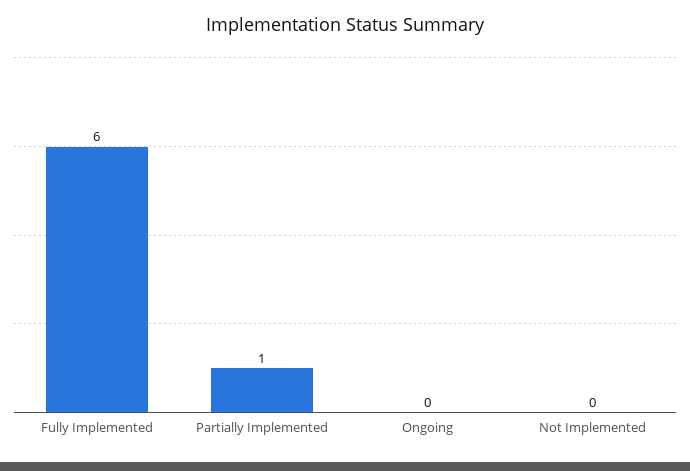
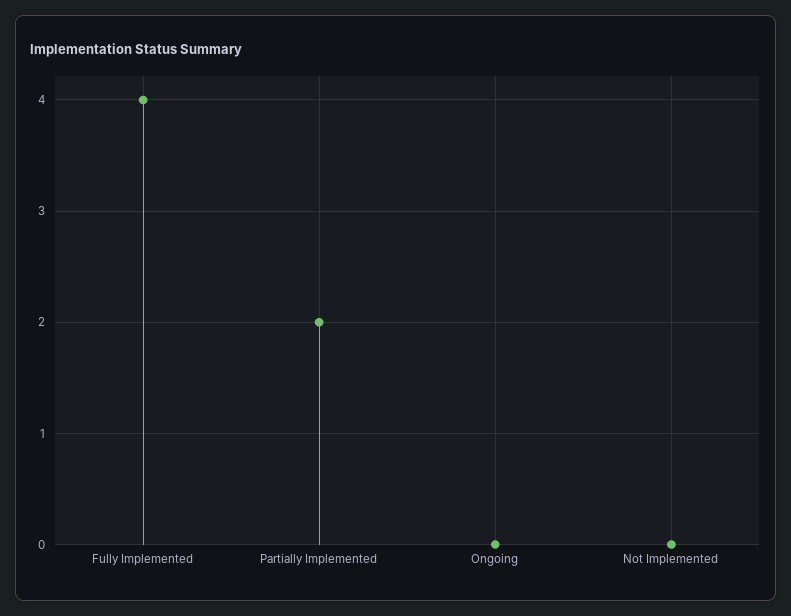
  {
-   "Fully Implemented": 6,
+   "Fully Implemented": 4,
-   "Partially Implemented": 1,
+   "Partially Implemented": 2,
    "Ongoing": 0,
    "Not Implemented": 0
  }

